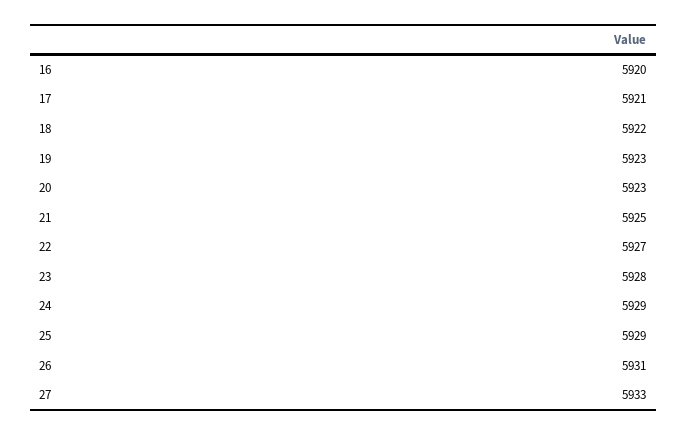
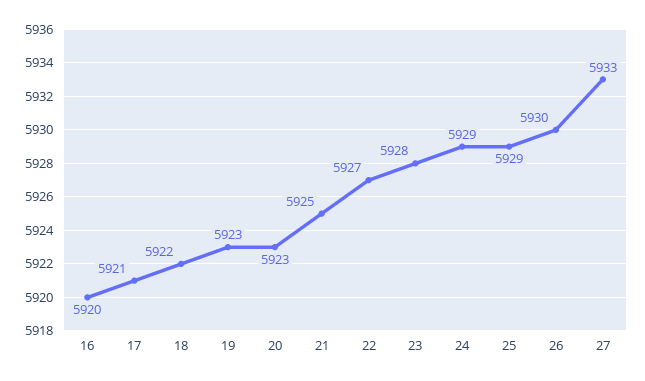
  {
    "16": 5920,
    "17": 5921,
    "18": 5922,
    "19": 5923,
    "20": 5923,
    "21": 5925,
    "22": 5927,
    "23": 5928,
    "24": 5929,
    "25": 5929,
-   "26": 5931,
+   "26": 5930,
    "27": 5933
  }

